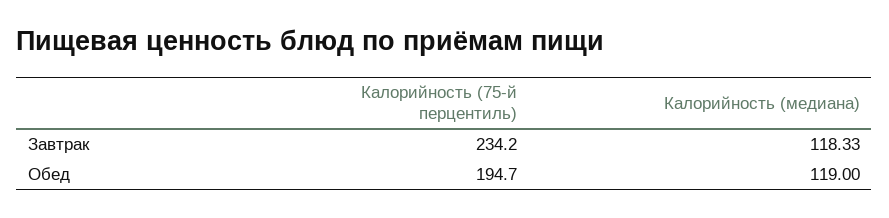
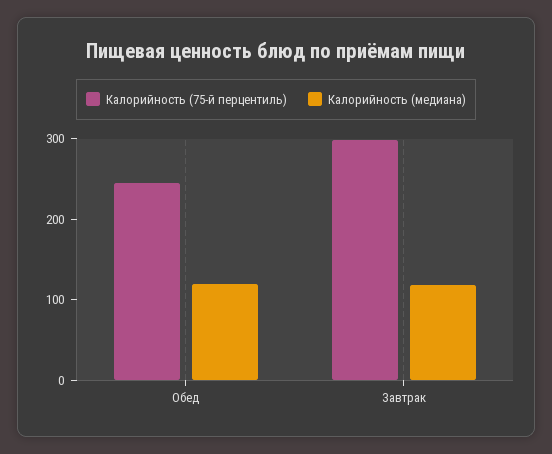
  {
    "Калорийность (75-й перцентиль)": {
-     "Завтрак": 234.2,
+     "Завтрак": 300,
-     "Обед": 194.7
+     "Обед": 240
    },
    "Калорийность (медиана)": {
      "Завтрак": 118.33,
      "Обед": 119
    }
  }

